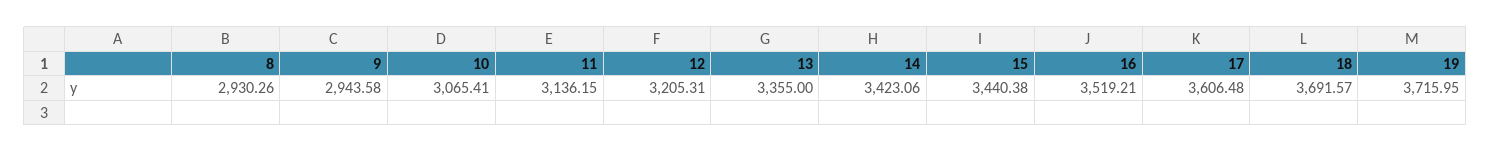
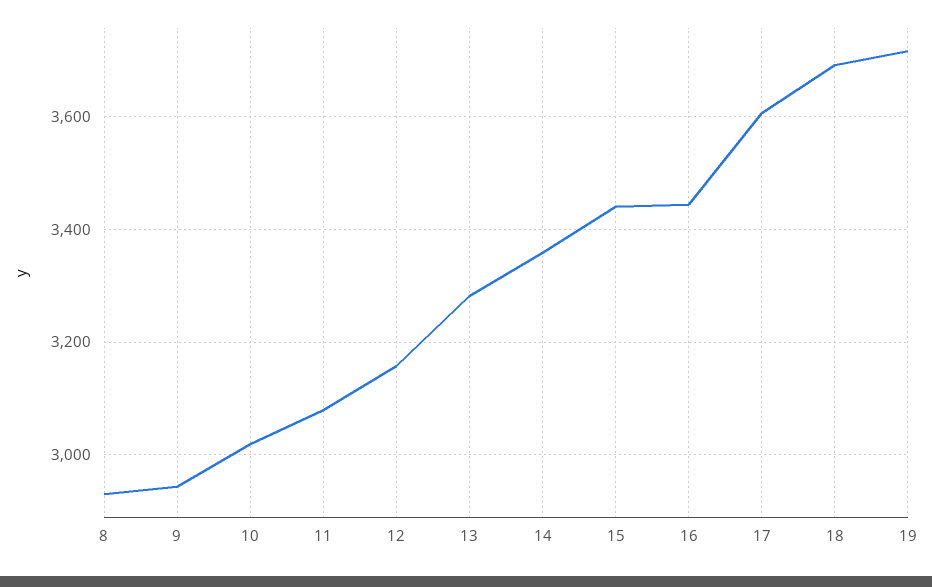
  {
    "8": 2930.26,
    "9": 2943.58,
-   "10": 3065.41,
+   "10": 3020,
-   "11": 3136.15,
+   "11": 3080,
-   "12": 3205.31,
+   "12": 3160,
-   "13": 3355,
+   "13": 3280,
-   "14": 3423.06,
+   "14": 3360,
    "15": 3440.38,
-   "16": 3519.21,
+   "16": 3440,
    "17": 3606.48,
    "18": 3691.57,
    "19": 3715.95
  }

